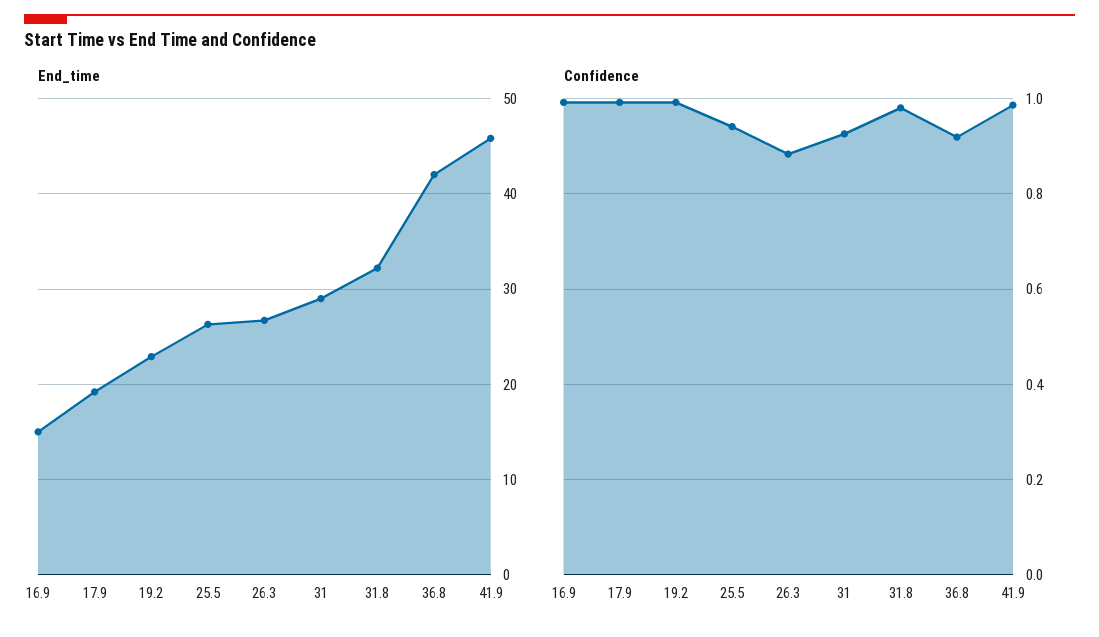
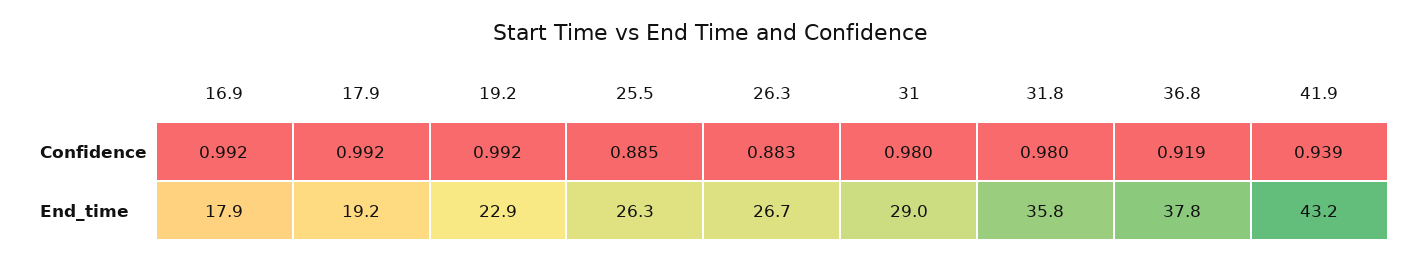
  {
    "End_time": {
-     "16.9": 15,
+     "16.9": 17.9,
      "17.9": 19.2,
      "19.2": 22.9,
      "25.5": 26.3,
      "26.3": 26.7,
      "31": 29,
-     "31.8": 32,
+     "31.8": 35.8,
-     "36.8": 42,
+     "36.8": 37.8,
-     "41.9": 46
+     "41.9": 43.2
    },
    "Confidence": {
      "16.9": 0.992,
      "17.9": 0.992,
      "19.2": 0.992,
-     "25.5": 0.94,
+     "25.5": 0.885,
      "26.3": 0.883,
-     "31": 0.92,
+     "31": 0.98,
      "31.8": 0.98,
      "36.8": 0.919,
-     "41.9": 0.98
+     "41.9": 0.939
    }
  }

